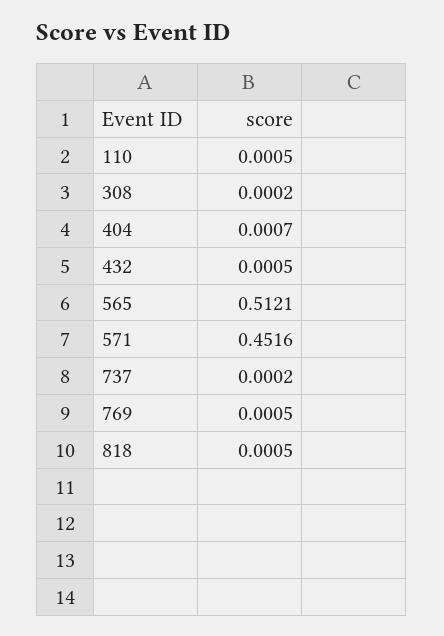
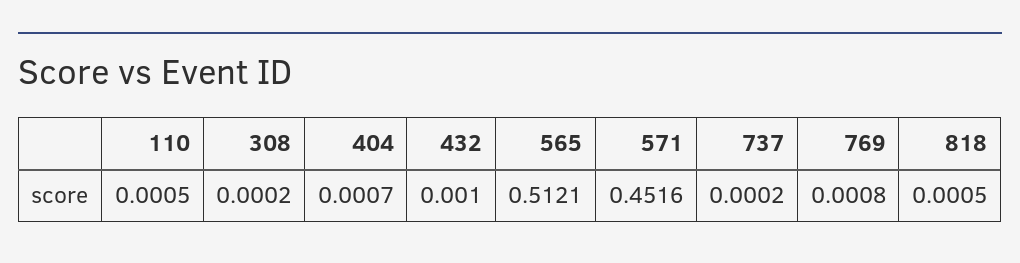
  {
    "110": 0.0005,
    "308": 0.0002,
    "404": 0.0007,
-   "432": 0.0005,
+   "432": 0.001,
    "565": 0.5121,
    "571": 0.4516,
    "737": 0.0002,
-   "769": 0.0005,
+   "769": 0.0008,
    "818": 0.0005
  }

